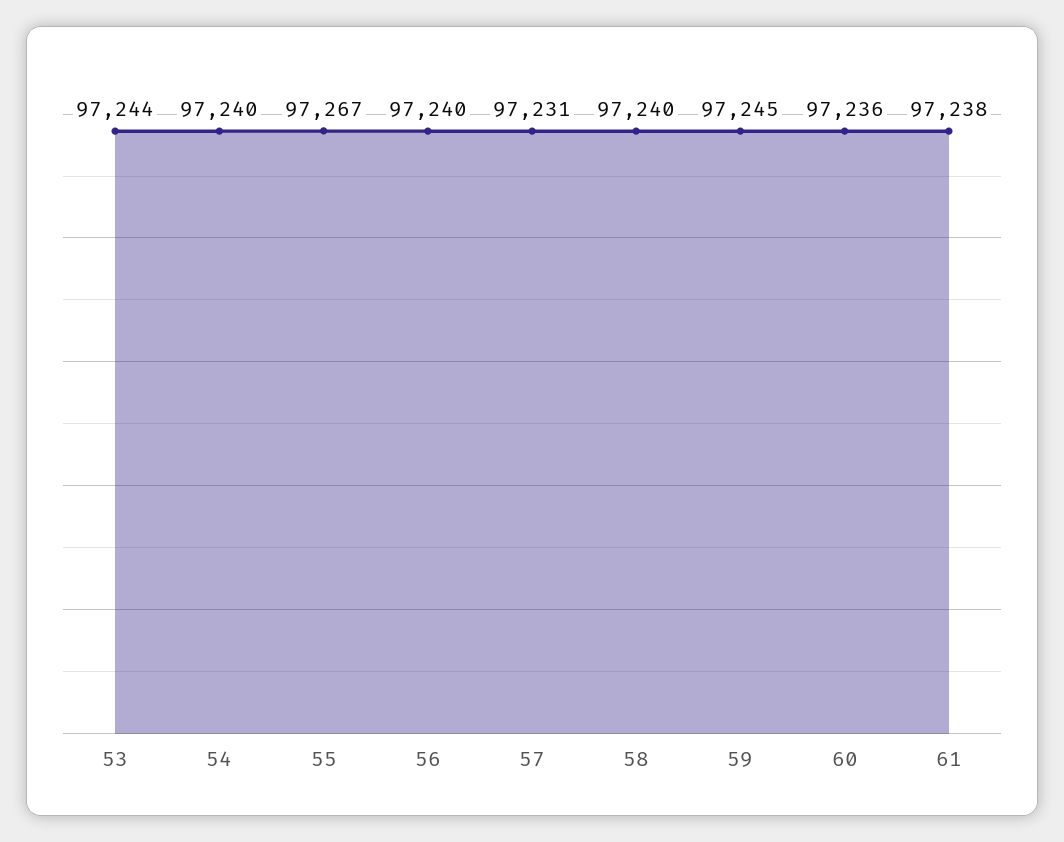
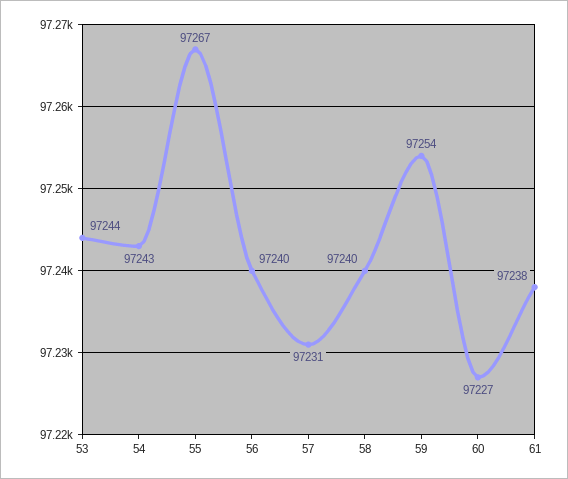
  {
    "53": 97244,
-   "54": 97240,
+   "54": 97243,
    "55": 97267,
    "56": 97240,
    "57": 97231,
    "58": 97240,
-   "59": 97245,
+   "59": 97254,
-   "60": 97236,
+   "60": 97227,
    "61": 97238
  }

